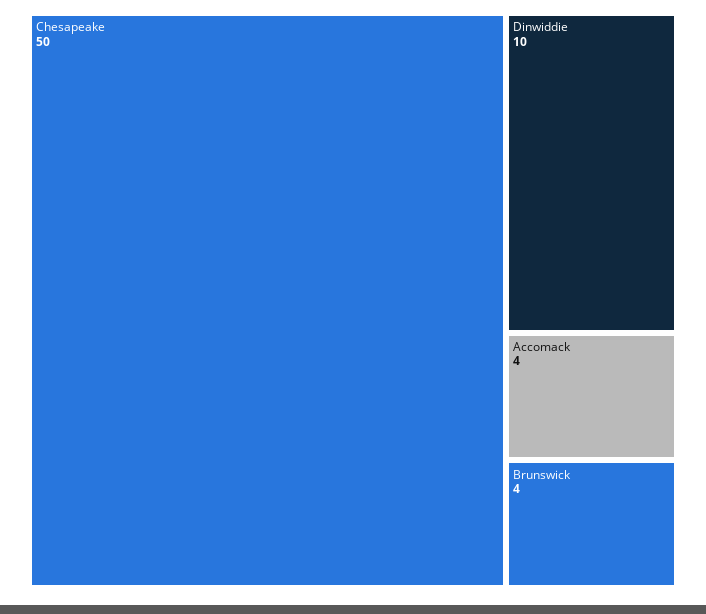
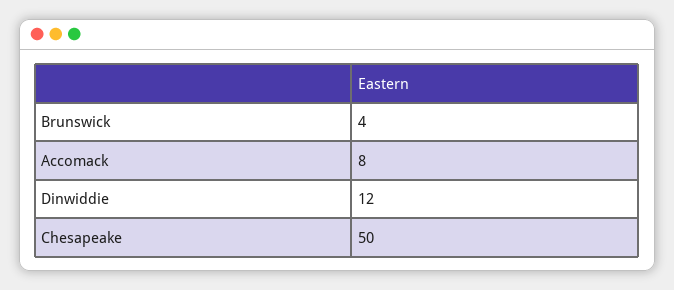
  {
    "Chesapeake": 50,
-   "Dinwiddie": 10,
+   "Dinwiddie": 12,
-   "Accomack": 4,
+   "Accomack": 8,
    "Brunswick": 4
  }

